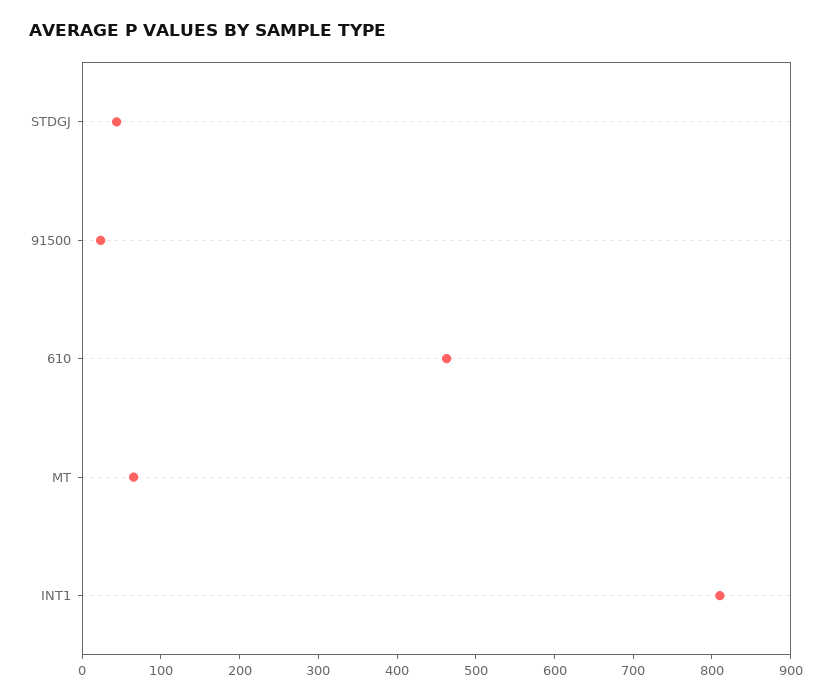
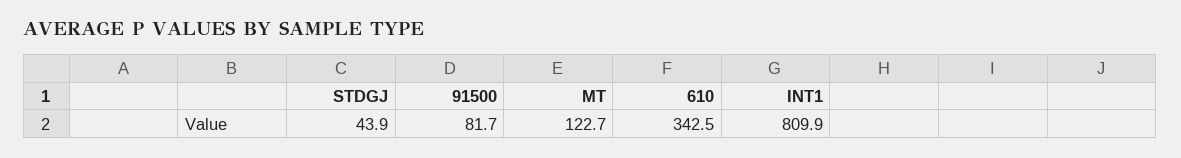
  {
    "STDGJ": 43.9,
-   "91500": 20,
+   "91500": 81.7,
-   "610": 460,
+   "610": 342.5,
-   "MT": 60,
+   "MT": 122.7,
    "INT1": 809.9
  }

